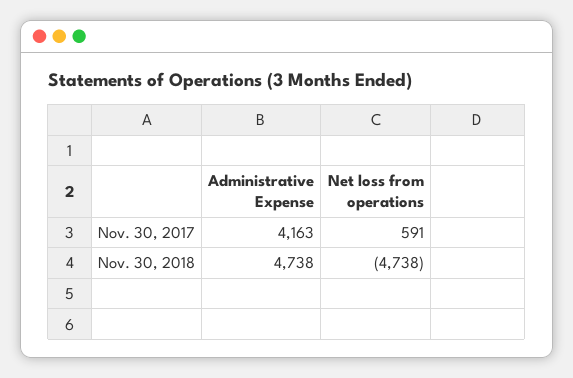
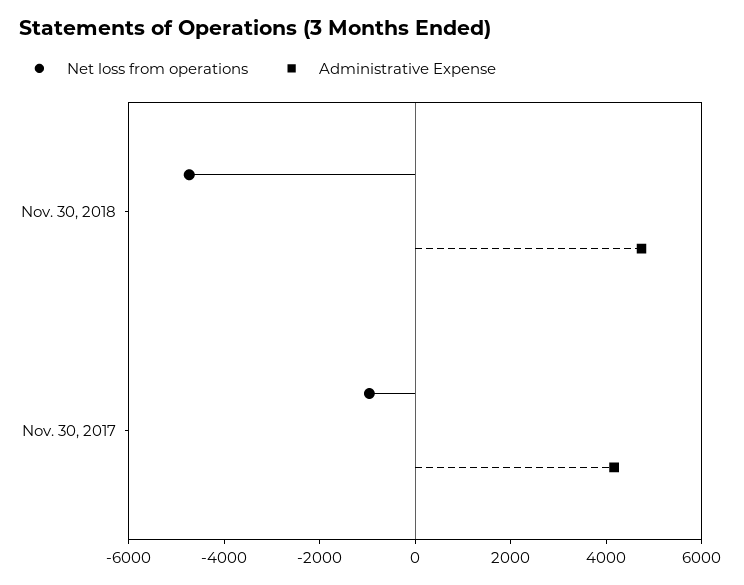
  {
    "Administrative Expense": {
      "Nov. 30, 2017": 4163,
      "Nov. 30, 2018": 4738
    },
    "Net loss from operations": {
-     "Nov. 30, 2017": 591,
+     "Nov. 30, 2017": -1000,
      "Nov. 30, 2018": -4738
    }
  }

